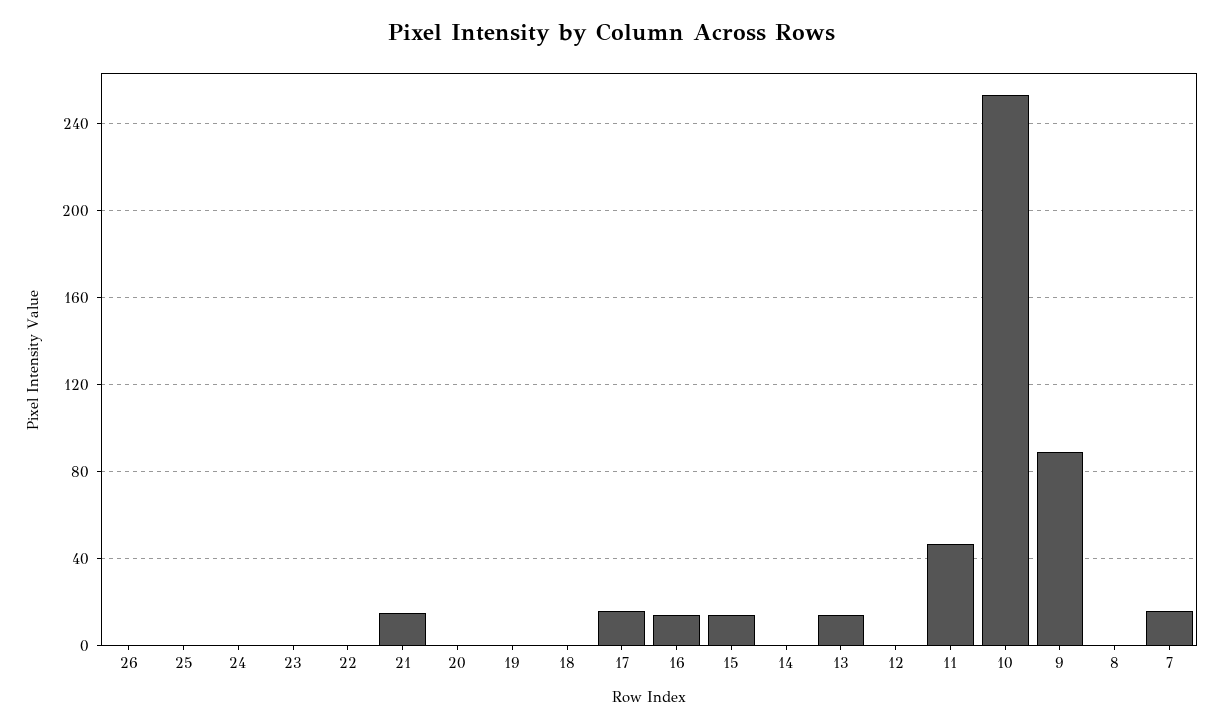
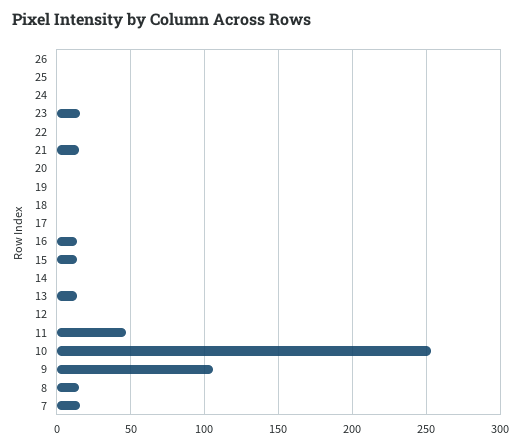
  {
    "26": 0,
    "25": 0,
    "24": 0,
-   "23": 0,
+   "23": 15,
    "22": 0,
    "21": 15,
    "20": 0,
    "19": 0,
    "18": 0,
-   "17": 15,
+   "17": 0,
    "16": 15,
    "15": 15,
    "14": 0,
    "13": 15,
    "12": 0,
    "11": 45,
    "10": 255,
-   "9": 90,
+   "9": 105,
-   "8": 0,
+   "8": 15,
    "7": 15
  }

